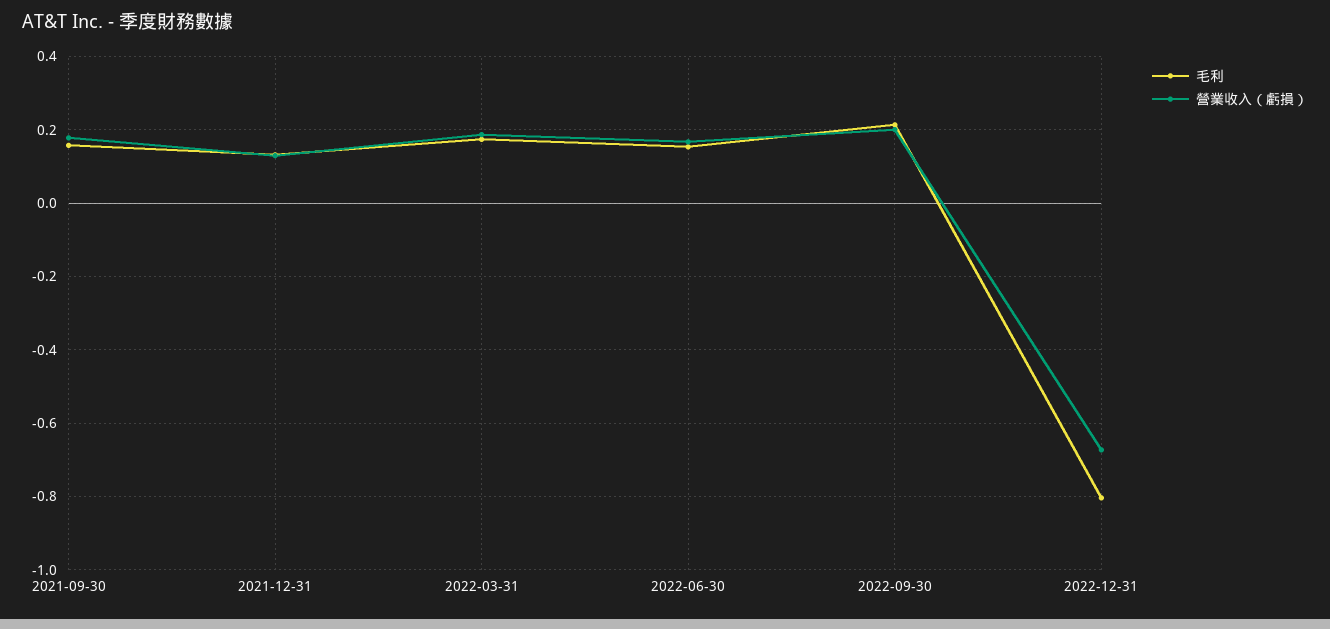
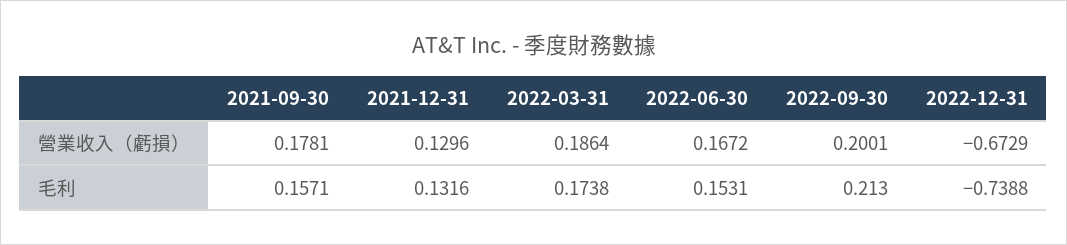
  {
    "毛利": {
      "2021-09-30": 0.1571,
      "2021-12-31": 0.1316,
      "2022-03-31": 0.1738,
      "2022-06-30": 0.1531,
      "2022-09-30": 0.213,
-     "2022-12-31": -0.8
+     "2022-12-31": -0.7388
    },
    "營業收入（虧損）": {
      "2021-09-30": 0.1781,
      "2021-12-31": 0.1296,
      "2022-03-31": 0.1864,
      "2022-06-30": 0.1672,
      "2022-09-30": 0.2001,
      "2022-12-31": -0.6729
    }
  }

